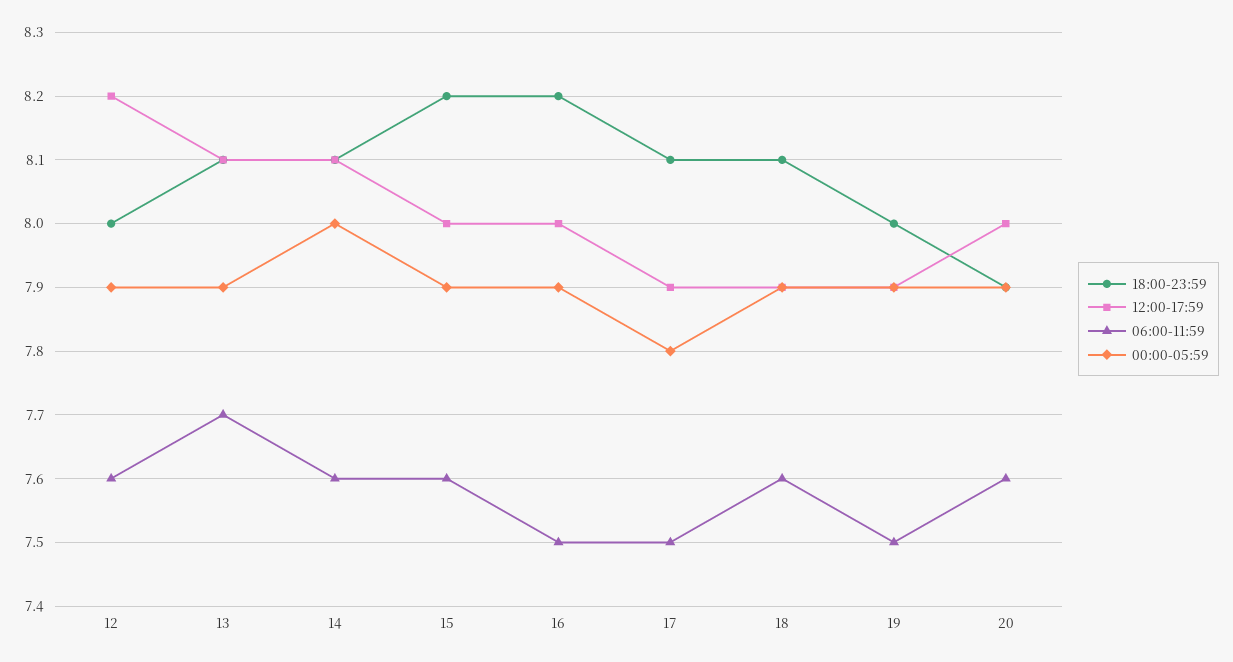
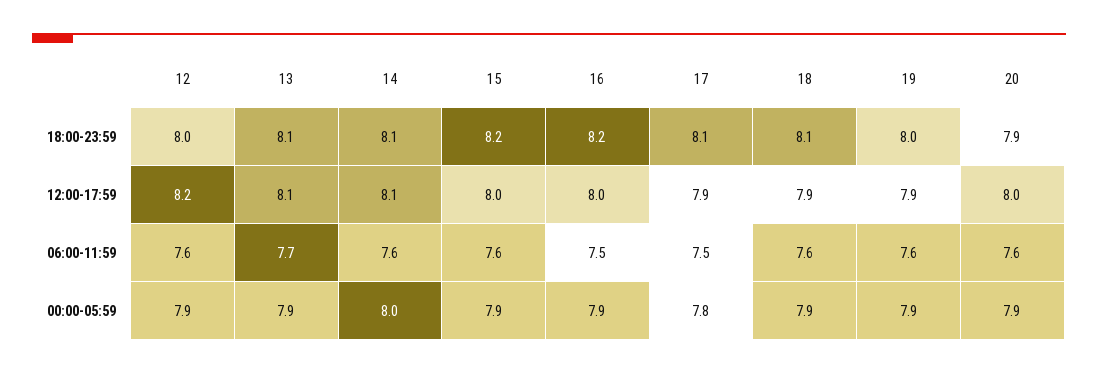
  {
    "18:00-23:59": {
      "12": 8,
      "13": 8.1,
      "14": 8.1,
      "15": 8.2,
      "16": 8.2,
      "17": 8.1,
      "18": 8.1,
      "19": 8,
      "20": 7.9
    },
    "12:00-17:59": {
      "12": 8.2,
      "13": 8.1,
      "14": 8.1,
      "15": 8,
      "16": 8,
      "17": 7.9,
      "18": 7.9,
      "19": 7.9,
      "20": 8
    },
    "06:00-11:59": {
      "12": 7.6,
      "13": 7.7,
      "14": 7.6,
      "15": 7.6,
      "16": 7.5,
      "17": 7.5,
      "18": 7.6,
-     "19": 7.5,
+     "19": 7.6,
      "20": 7.6
    },
    "00:00-05:59": {
      "12": 7.9,
      "13": 7.9,
      "14": 8,
      "15": 7.9,
      "16": 7.9,
      "17": 7.8,
      "18": 7.9,
      "19": 7.9,
      "20": 7.9
    }
  }

